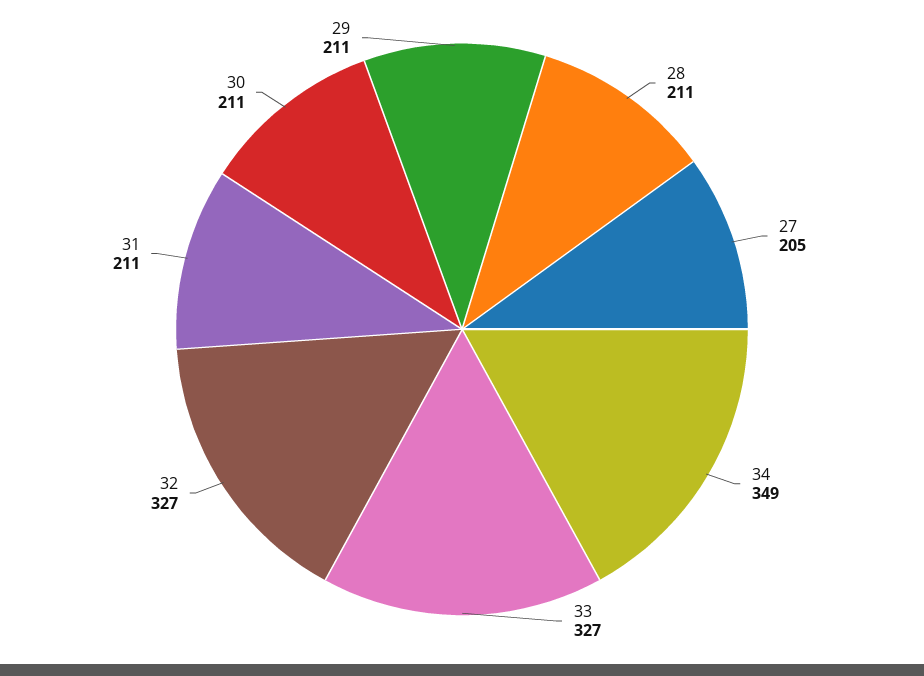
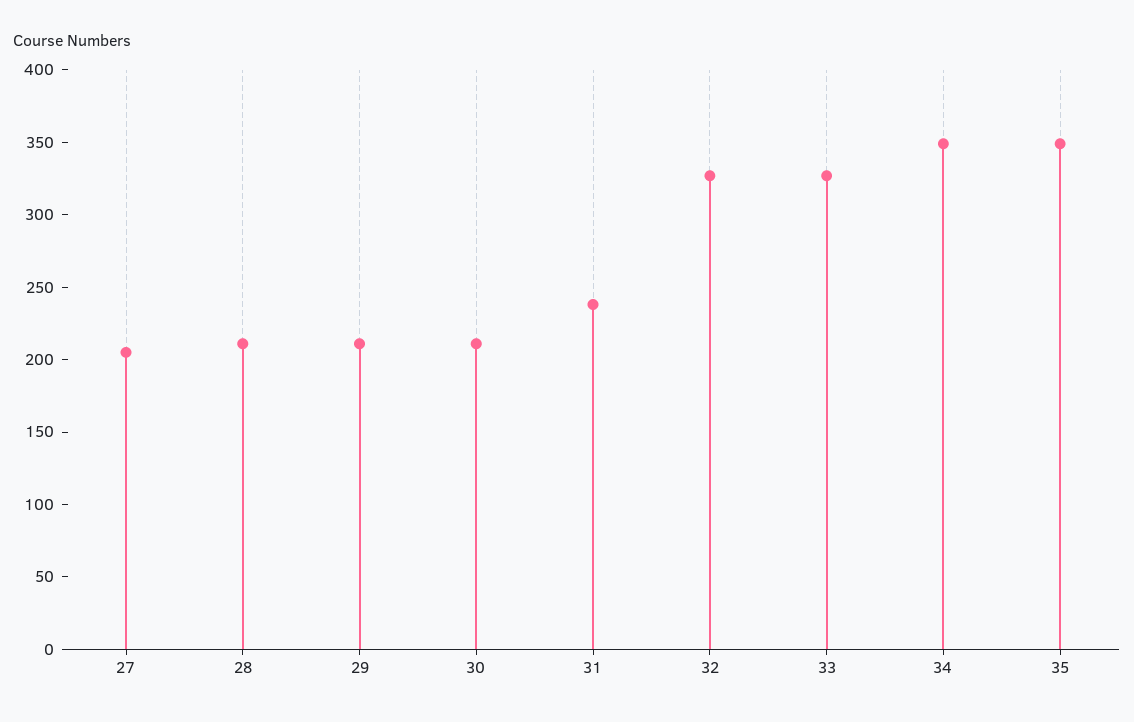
  {
    "28": 211,
    "27": 205,
    "34": 349,
    "33": 327,
    "32": 327,
-   "31": 211,
+   "31": 240,
    "30": 211,
-   "29": 211
+   "29": 211,
+   "35": 350
  }

